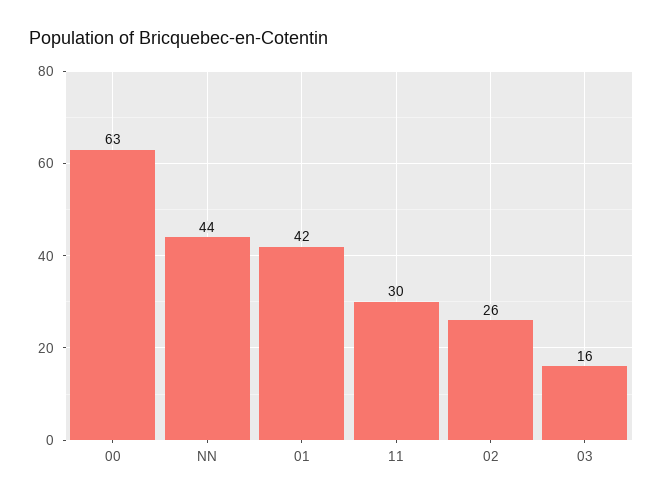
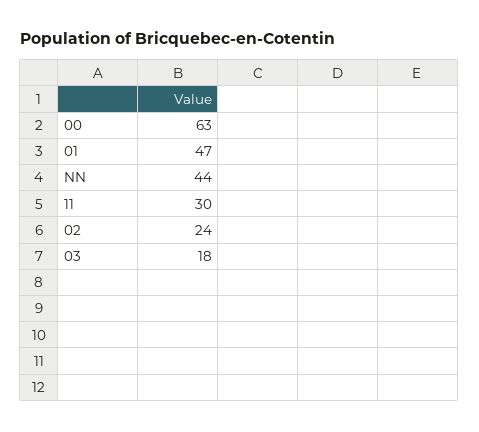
  {
    "00": 63,
    "NN": 44,
-   "01": 42,
+   "01": 47,
    "11": 30,
-   "02": 26,
+   "02": 24,
-   "03": 16
+   "03": 18
  }

